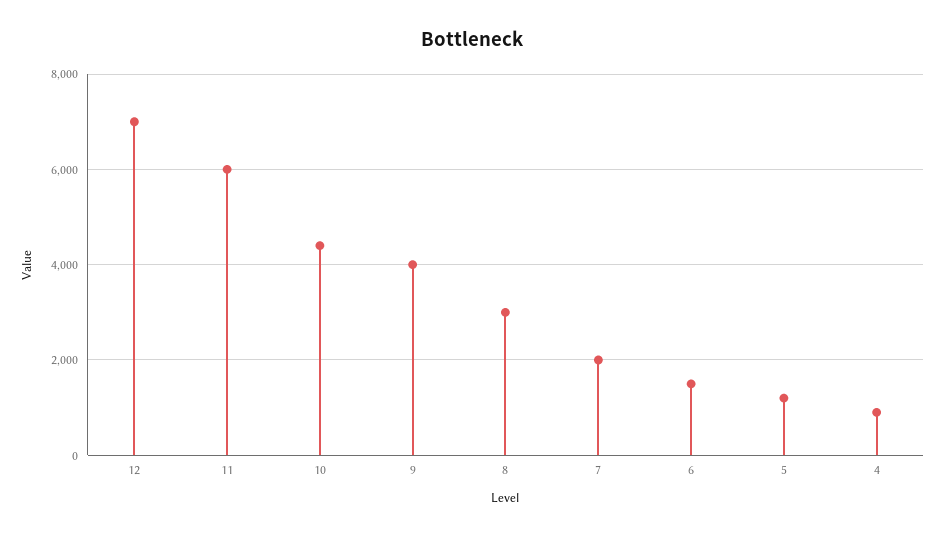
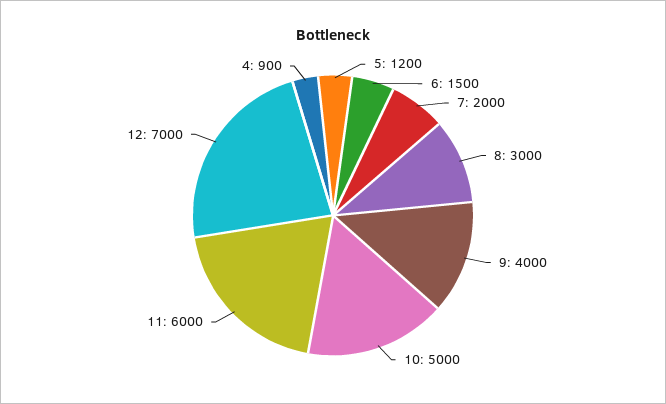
  {
    "12": 7000,
    "11": 6000,
-   "10": 4400,
+   "10": 5000,
    "9": 4000,
    "8": 3000,
    "7": 2000,
    "6": 1500,
    "5": 1200,
    "4": 900
  }

